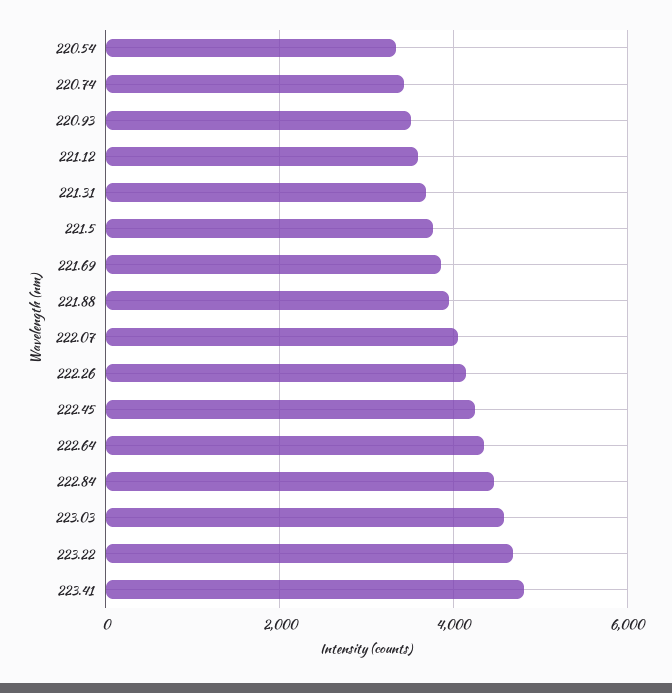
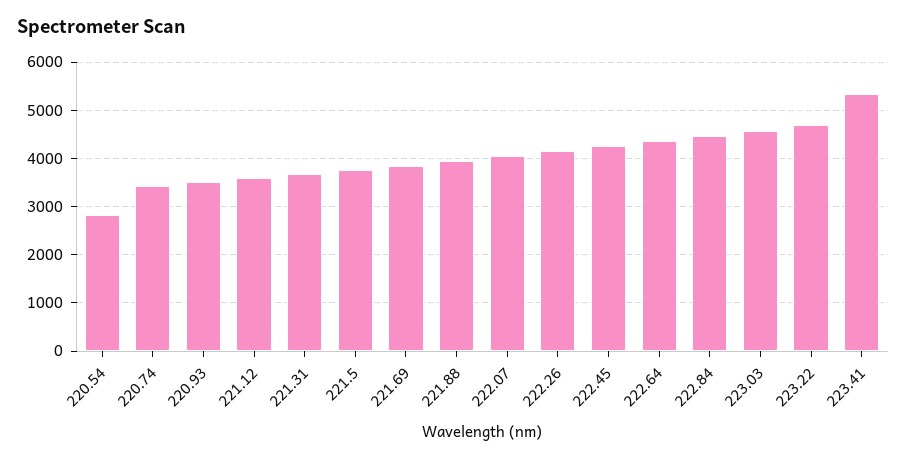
  {
-   "220.54": 3400,
+   "220.54": 2800,
    "220.74": 3400,
    "220.93": 3600,
    "221.12": 3600,
    "221.31": 3600,
    "221.5": 3800,
    "221.69": 3800,
    "221.88": 4000,
    "222.07": 4000,
    "222.26": 4200,
    "222.45": 4200,
    "222.64": 4400,
    "222.84": 4400,
    "223.03": 4600,
    "223.22": 4600,
-   "223.41": 4800
+   "223.41": 5400
  }

